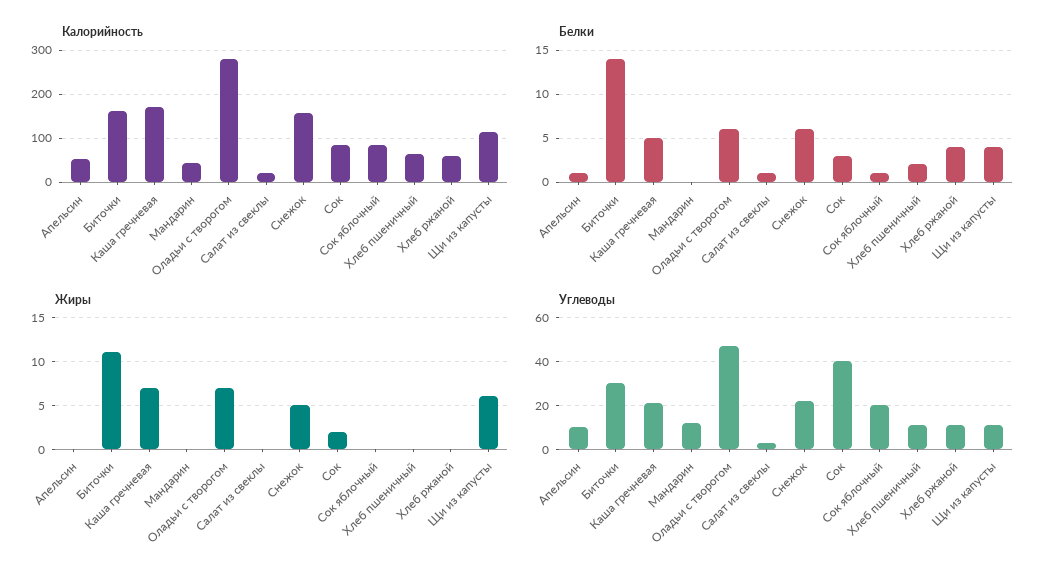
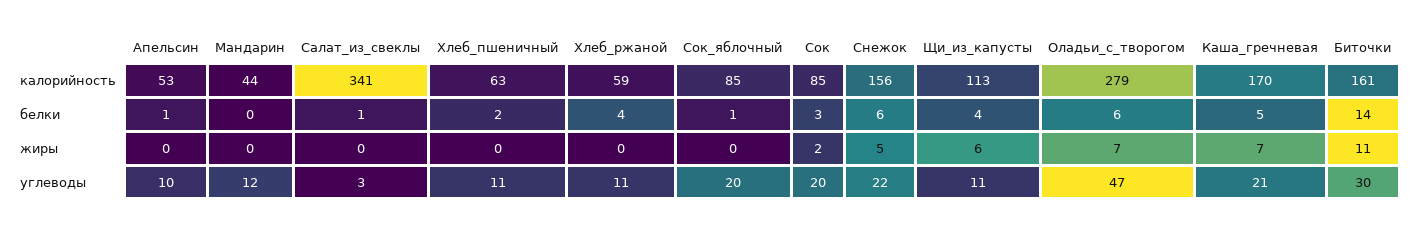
  {
    "Калорийность": {
      "Апельсин": 53,
      "Биточки": 161,
      "Каша гречневая": 170,
      "Мандарин": 44,
      "Оладьи с творогом": 279,
-     "Салат из свеклы": 20,
+     "Салат из свеклы": 341,
      "Снежок": 156,
      "Сок": 85,
      "Сок яблочный": 85,
      "Хлеб пшеничный": 63,
      "Хлеб ржаной": 59,
      "Щи из капусты": 113
    },
    "Белки": {
      "Апельсин": 1,
      "Биточки": 14,
      "Каша гречневая": 5,
      "Мандарин": 0,
      "Оладьи с творогом": 6,
      "Салат из свеклы": 1,
      "Снежок": 6,
      "Сок": 3,
      "Сок яблочный": 1,
      "Хлеб пшеничный": 2,
      "Хлеб ржаной": 4,
      "Щи из капусты": 4
    },
    "Жиры": {
      "Апельсин": 0,
      "Биточки": 11,
      "Каша гречневая": 7,
      "Мандарин": 0,
      "Оладьи с творогом": 7,
      "Салат из свеклы": 0,
      "Снежок": 5,
      "Сок": 2,
      "Сок яблочный": 0,
      "Хлеб пшеничный": 0,
      "Хлеб ржаной": 0,
      "Щи из капусты": 6
    },
    "Углеводы": {
      "Апельсин": 10,
      "Биточки": 30,
      "Каша гречневая": 21,
      "Мандарин": 12,
      "Оладьи с творогом": 47,
      "Салат из свеклы": 3,
      "Снежок": 22,
-     "Сок": 40,
+     "Сок": 20,
      "Сок яблочный": 20,
      "Хлеб пшеничный": 11,
      "Хлеб ржаной": 11,
      "Щи из капусты": 11
    }
  }

